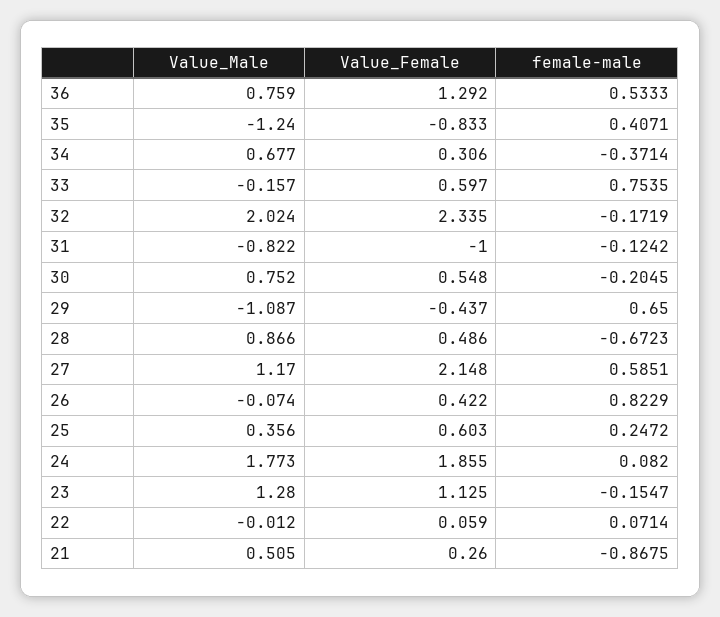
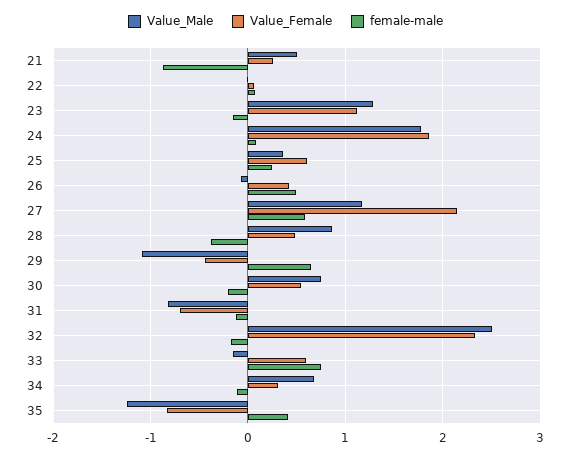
  {
    "Value_Male": {
-     "36": 0.759,
      "35": -1.24,
      "34": 0.677,
      "33": -0.157,
-     "32": 2.024,
+     "32": 2.5,
      "31": -0.822,
      "30": 0.752,
      "29": -1.087,
      "28": 0.866,
      "27": 1.17,
      "26": -0.074,
      "25": 0.356,
      "24": 1.773,
      "23": 1.28,
      "22": -0.012,
      "21": 0.505
    },
    "Value_Female": {
-     "36": 1.292,
      "35": -0.833,
      "34": 0.306,
      "33": 0.597,
      "32": 2.335,
-     "31": -1,
+     "31": -0.7,
      "30": 0.548,
      "29": -0.437,
      "28": 0.486,
      "27": 2.148,
      "26": 0.422,
      "25": 0.603,
      "24": 1.855,
      "23": 1.125,
      "22": 0.059,
      "21": 0.26
    },
    "female-male": {
-     "36": 0.5333,
      "35": 0.4071,
-     "34": -0.3714,
+     "34": -0.1,
      "33": 0.7535,
      "32": -0.1719,
      "31": -0.1242,
      "30": -0.2045,
      "29": 0.65,
-     "28": -0.6723,
+     "28": -0.4,
      "27": 0.5851,
-     "26": 0.8229,
+     "26": 0.5,
      "25": 0.2472,
      "24": 0.082,
      "23": -0.1547,
      "22": 0.0714,
      "21": -0.8675
    }
  }

